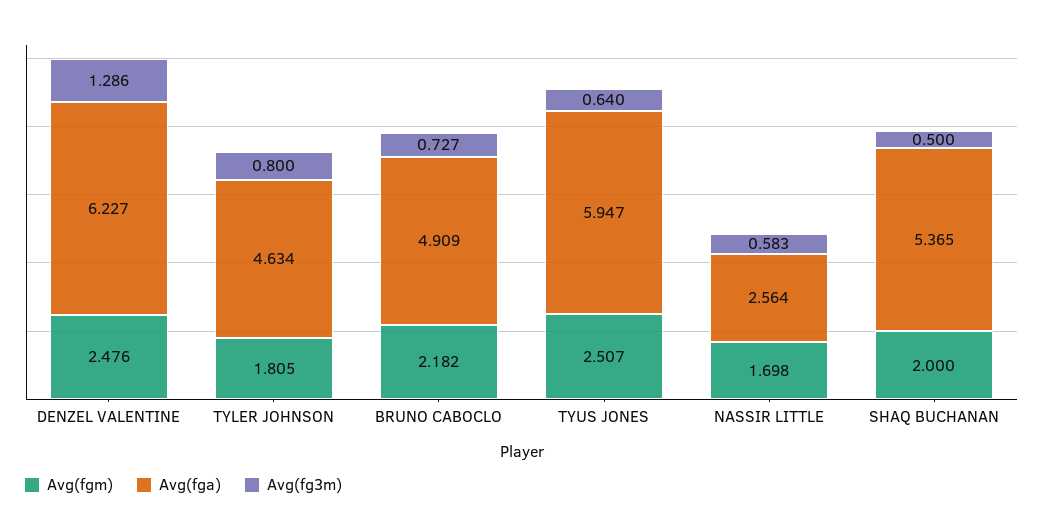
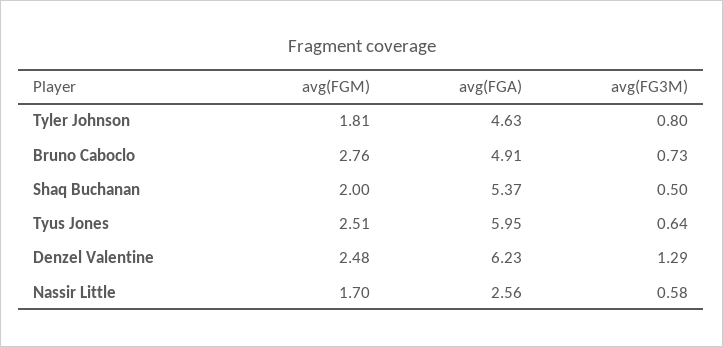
  {
    "Avg(fgm)": {
      "DENZEL VALENTINE": 2.476,
      "TYLER JOHNSON": 1.805,
-     "BRUNO CABOCLO": 2.182,
+     "BRUNO CABOCLO": 2.76,
      "TYUS JONES": 2.507,
      "NASSIR LITTLE": 1.698,
      "SHAQ BUCHANAN": 2
    },
    "Avg(fga)": {
      "DENZEL VALENTINE": 6.227,
      "TYLER JOHNSON": 4.634,
      "BRUNO CABOCLO": 4.909,
      "TYUS JONES": 5.947,
      "NASSIR LITTLE": 2.564,
      "SHAQ BUCHANAN": 5.365
    },
    "Avg(fg3m)": {
      "DENZEL VALENTINE": 1.286,
      "TYLER JOHNSON": 0.8,
      "BRUNO CABOCLO": 0.727,
      "TYUS JONES": 0.64,
      "NASSIR LITTLE": 0.583,
      "SHAQ BUCHANAN": 0.5
    }
  }

